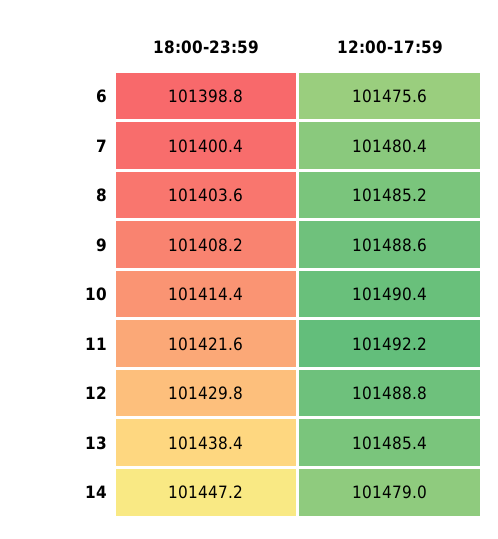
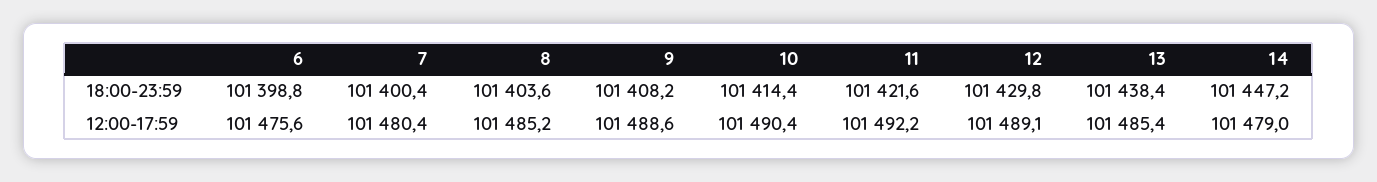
  {
    "18:00-23:59": {
      "6": 101398.8,
      "7": 101400.4,
      "8": 101403.6,
      "9": 101408.2,
      "10": 101414.4,
      "11": 101421.6,
      "12": 101429.8,
      "13": 101438.4,
      "14": 101447.2
    },
    "12:00-17:59": {
      "6": 101475.6,
      "7": 101480.4,
      "8": 101485.2,
      "9": 101488.6,
      "10": 101490.4,
      "11": 101492.2,
-     "12": 101488.8,
+     "12": 101489.1,
      "13": 101485.4,
      "14": 101479
    }
  }

